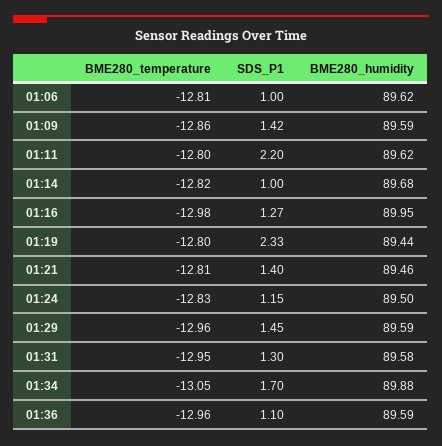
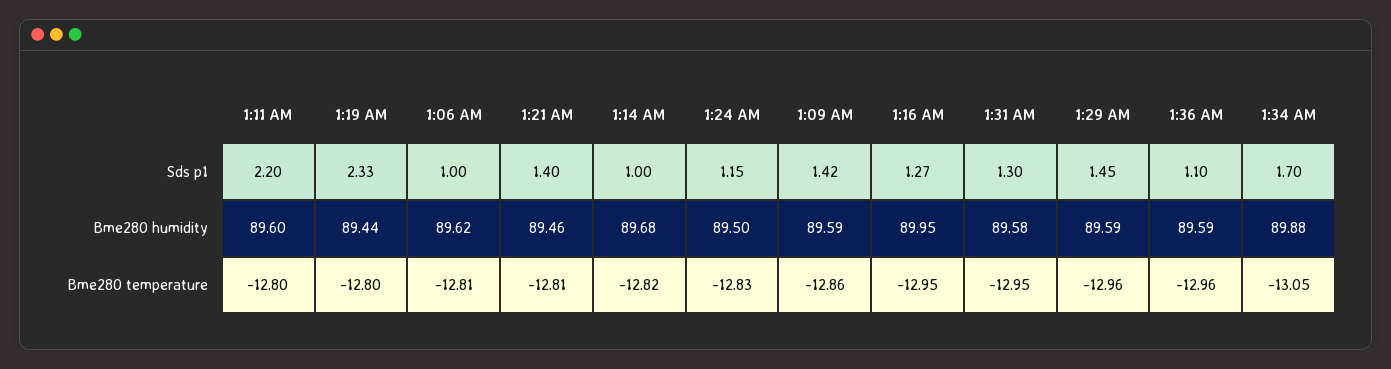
  {
    "BME280_temperature": {
      "01:06": -12.81,
      "01:09": -12.86,
      "01:11": -12.8,
      "01:14": -12.82,
-     "01:16": -12.98,
+     "01:16": -12.95,
      "01:19": -12.8,
      "01:21": -12.81,
      "01:24": -12.83,
      "01:29": -12.96,
      "01:31": -12.95,
      "01:34": -13.05,
      "01:36": -12.96
    },
    "SDS_P1": {
      "01:06": 1,
      "01:09": 1.42,
      "01:11": 2.2,
      "01:14": 1,
      "01:16": 1.27,
      "01:19": 2.33,
      "01:21": 1.4,
      "01:24": 1.15,
      "01:29": 1.45,
      "01:31": 1.3,
      "01:34": 1.7,
      "01:36": 1.1
    },
    "BME280_humidity": {
      "01:06": 89.62,
      "01:09": 89.59,
-     "01:11": 89.62,
+     "01:11": 89.6,
      "01:14": 89.68,
      "01:16": 89.95,
      "01:19": 89.44,
      "01:21": 89.46,
      "01:24": 89.5,
      "01:29": 89.59,
      "01:31": 89.58,
      "01:34": 89.88,
      "01:36": 89.59
    }
  }

